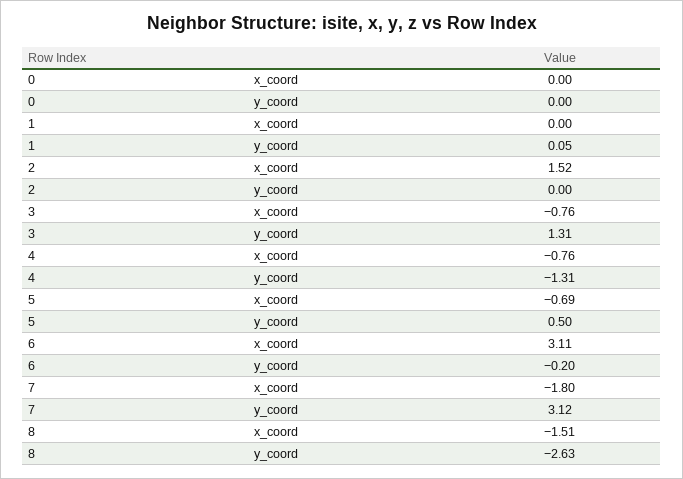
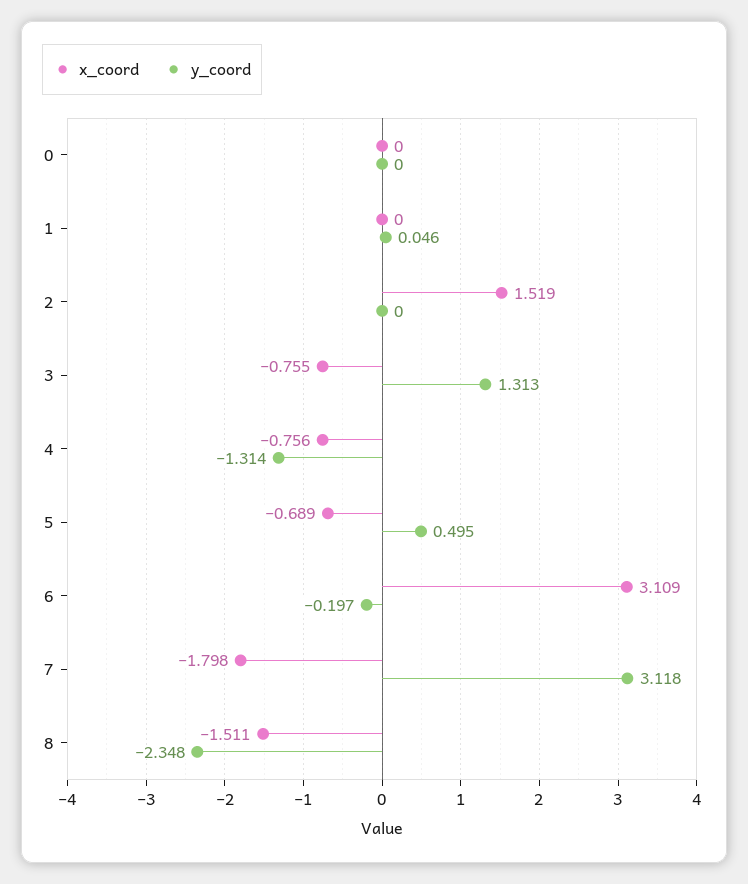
  {
    "x_coord": {
      "0": 0,
      "1": 0,
      "2": 1.519,
      "3": -0.755,
      "4": -0.756,
      "5": -0.689,
      "6": 3.109,
      "7": -1.798,
      "8": -1.511
    },
    "y_coord": {
      "0": 0,
      "1": 0.046,
      "2": 0,
      "3": 1.313,
      "4": -1.314,
      "5": 0.495,
      "6": -0.197,
      "7": 3.118,
-     "8": -2.63
+     "8": -2.348
    }
  }

